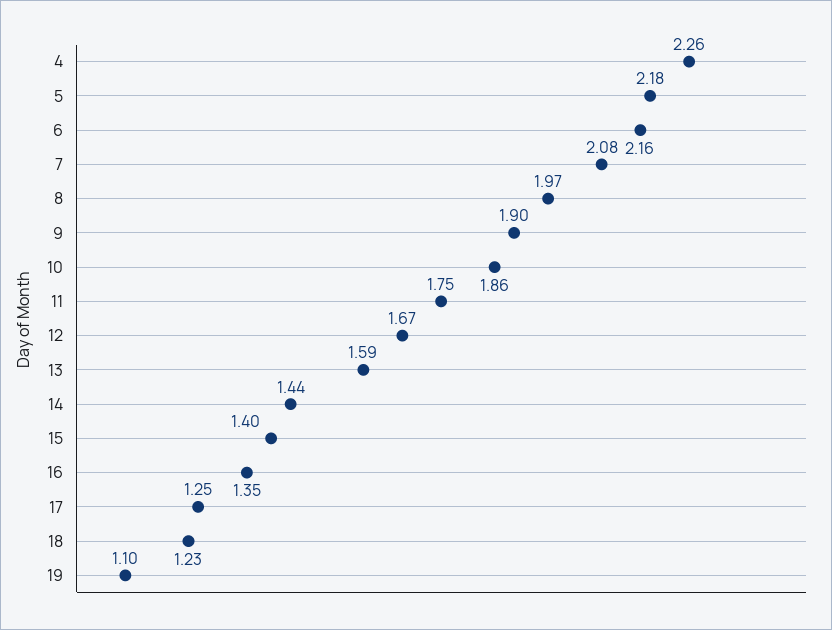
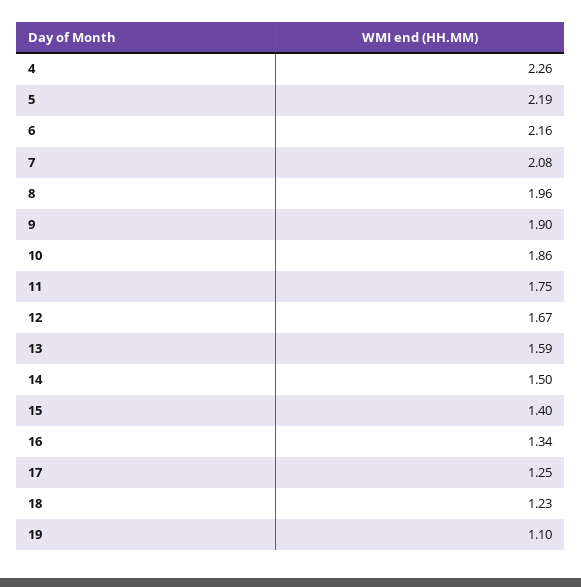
  {
    "4": 2.26,
-   "5": 2.18,
+   "5": 2.19,
    "6": 2.16,
    "7": 2.08,
-   "8": 1.97,
+   "8": 1.96,
    "9": 1.9,
    "10": 1.86,
    "11": 1.75,
    "12": 1.67,
    "13": 1.59,
-   "14": 1.44,
+   "14": 1.5,
    "15": 1.4,
-   "16": 1.35,
+   "16": 1.34,
    "17": 1.25,
    "18": 1.23,
    "19": 1.1
  }

